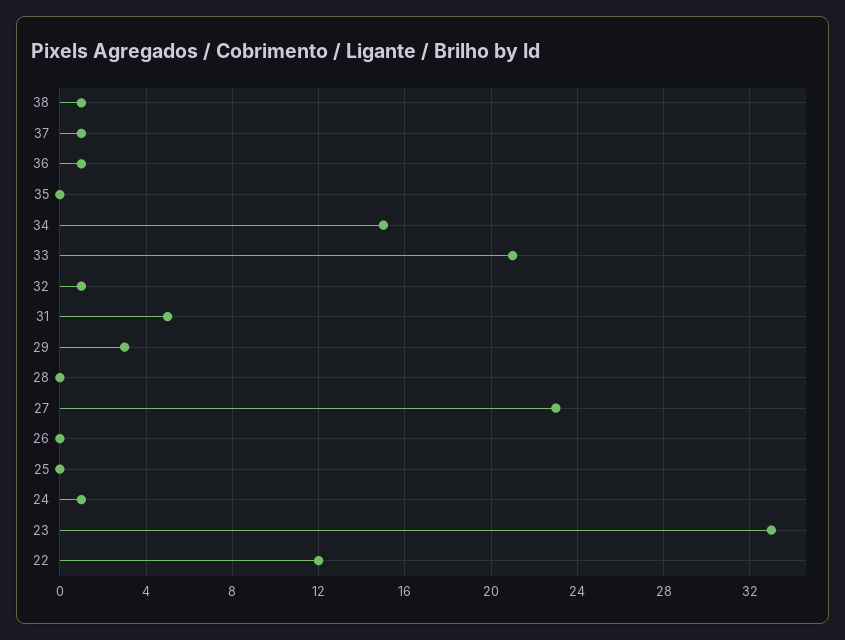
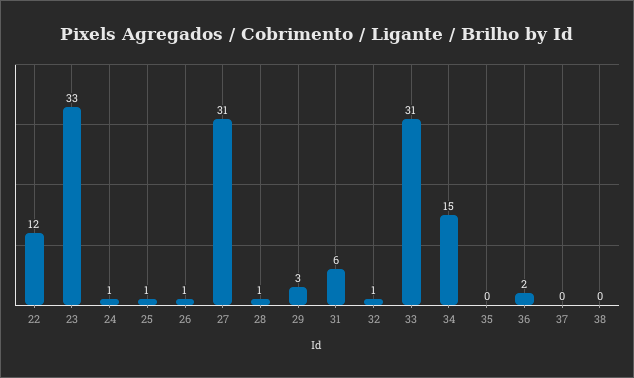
  {
-   "38": 1,
+   "38": 0,
-   "37": 1,
+   "37": 0,
-   "36": 1,
+   "36": 2,
    "35": 0,
    "34": 15,
-   "33": 21,
+   "33": 31,
    "32": 1,
-   "31": 5,
+   "31": 6,
    "29": 3,
-   "28": 0,
+   "28": 1,
-   "27": 23,
+   "27": 31,
-   "26": 0,
+   "26": 1,
-   "25": 0,
+   "25": 1,
    "24": 1,
    "23": 33,
    "22": 12
  }

